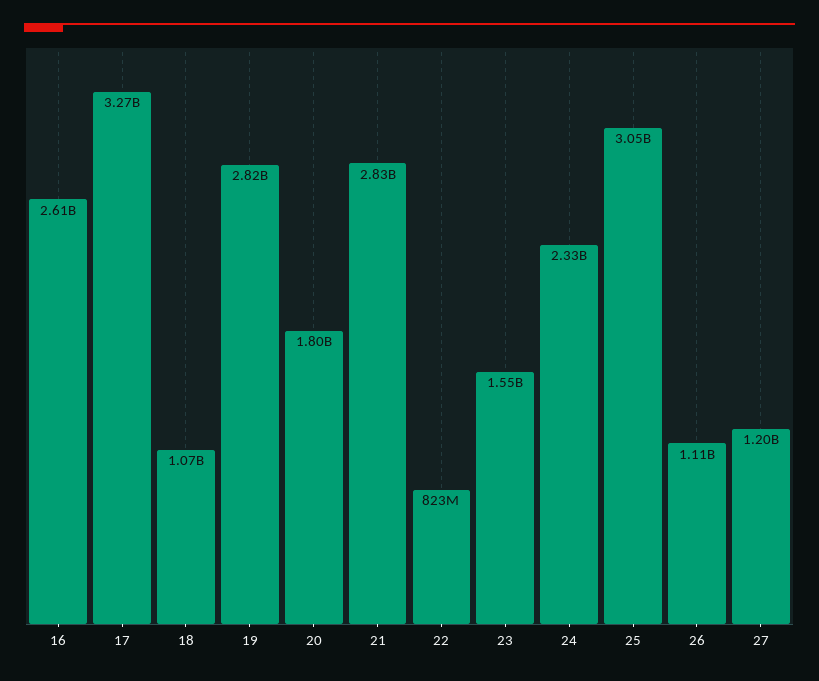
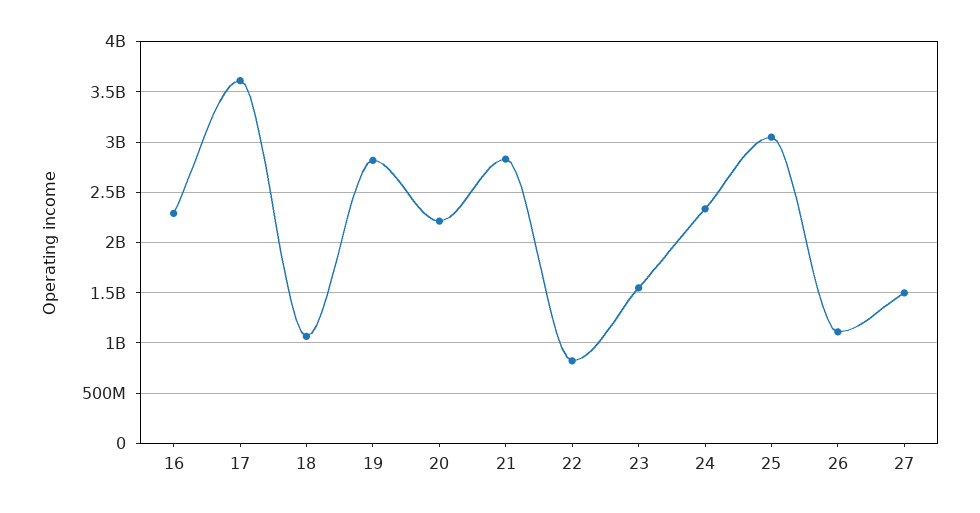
  {
-   "16": 2610000000,
+   "16": 2300000000,
-   "17": 3270000000,
+   "17": 3600000000,
    "18": 1070000000,
    "19": 2820000000,
-   "20": 1800000000,
+   "20": 2200000000,
    "21": 2830000000,
    "22": 823000000,
    "23": 1550000000,
    "24": 2330000000,
    "25": 3050000000,
    "26": 1110000000,
-   "27": 1200000000
+   "27": 1500000000
  }

